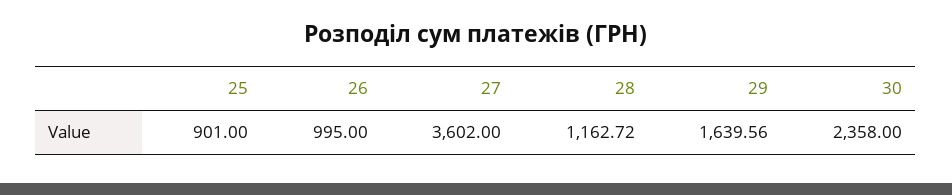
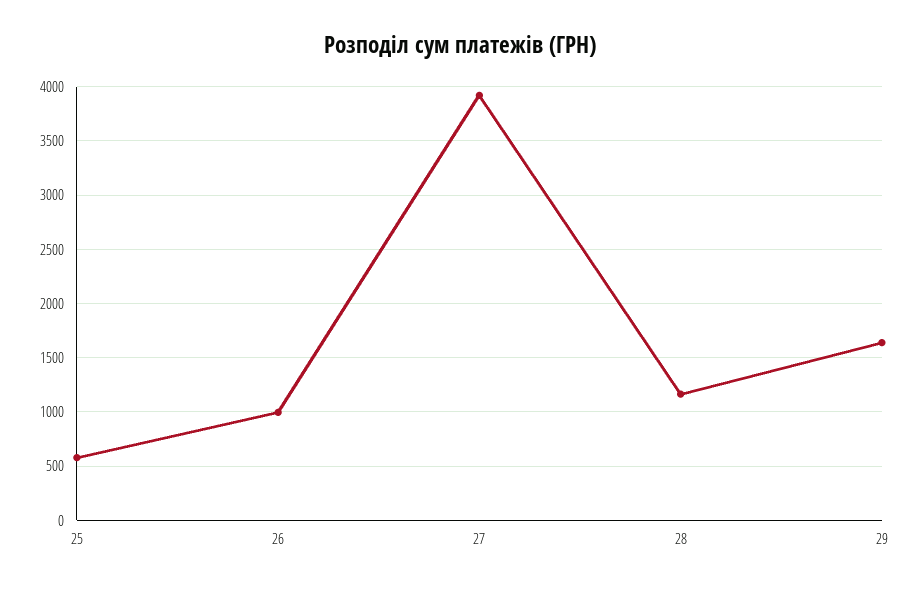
  {
-   "25": 901,
+   "25": 600,
    "26": 995,
-   "27": 3602,
+   "27": 3900,
    "28": 1162.72,
-   "29": 1639.56,
+   "29": 1639.56
-   "30": 2358
  }

